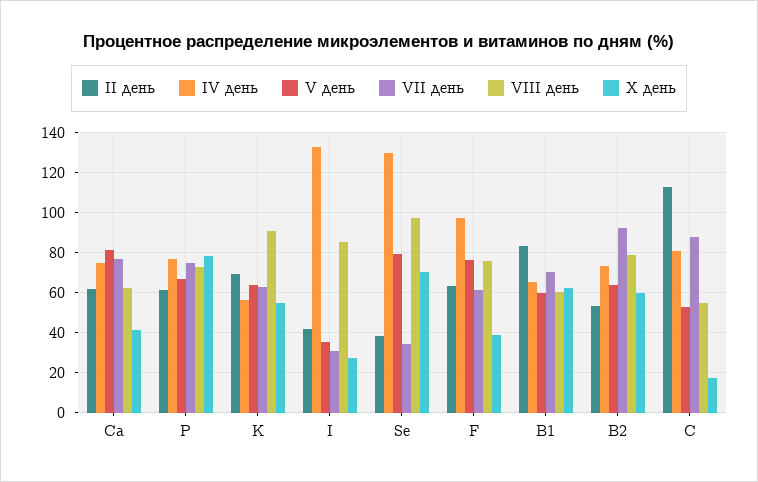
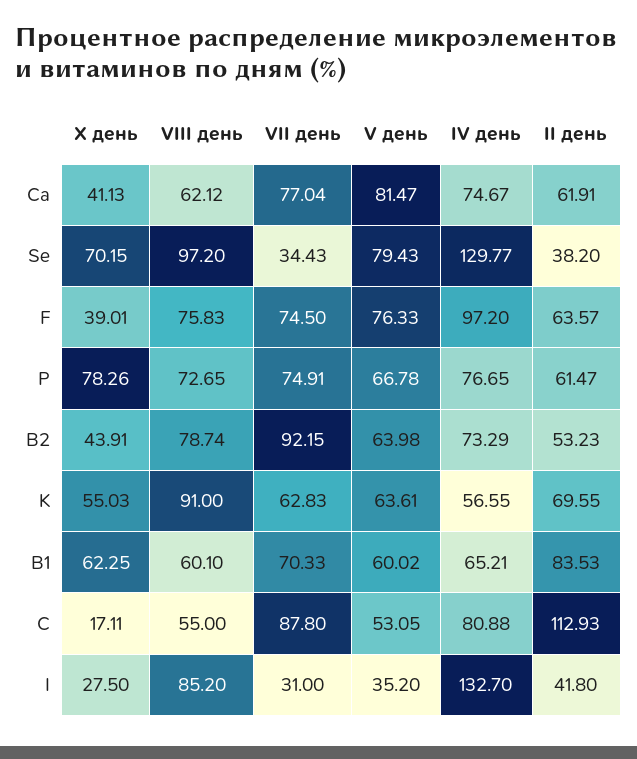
  {
    "II день": {
      "Ca": 61.91,
      "P": 61.47,
      "K": 69.55,
      "I": 41.8,
      "Se": 38.2,
      "F": 63.57,
      "B1": 83.53,
      "B2": 53.23,
      "C": 112.93
    },
    "IV день": {
      "Ca": 74.67,
      "P": 76.65,
      "K": 56.55,
      "I": 132.7,
      "Se": 129.77,
      "F": 97.2,
      "B1": 65.21,
      "B2": 73.29,
      "C": 80.88
    },
    "V день": {
      "Ca": 81.47,
      "P": 66.78,
      "K": 63.61,
      "I": 35.2,
      "Se": 79.43,
      "F": 76.33,
      "B1": 60.02,
      "B2": 63.98,
      "C": 53.05
    },
    "VII день": {
      "Ca": 77.04,
      "P": 74.91,
      "K": 62.83,
      "I": 31,
      "Se": 34.43,
-     "F": 60,
+     "F": 74.5,
      "B1": 70.33,
      "B2": 92.15,
      "C": 87.8
    },
    "VIII день": {
      "Ca": 62.12,
      "P": 72.65,
      "K": 91,
      "I": 85.2,
      "Se": 97.2,
      "F": 75.83,
      "B1": 60.1,
      "B2": 78.74,
      "C": 55
    },
    "X день": {
      "Ca": 41.13,
      "P": 78.26,
      "K": 55.03,
      "I": 27.5,
      "Se": 70.15,
      "F": 39.01,
      "B1": 62.25,
-     "B2": 60,
+     "B2": 43.91,
      "C": 17.11
    }
  }

